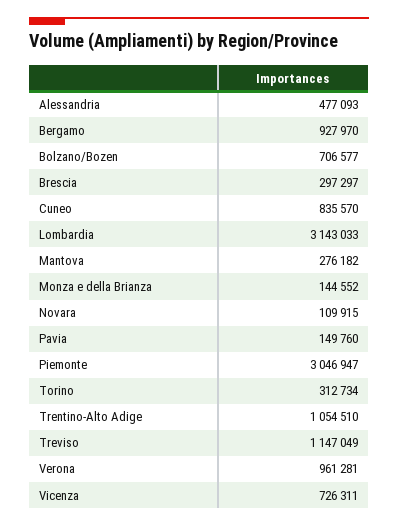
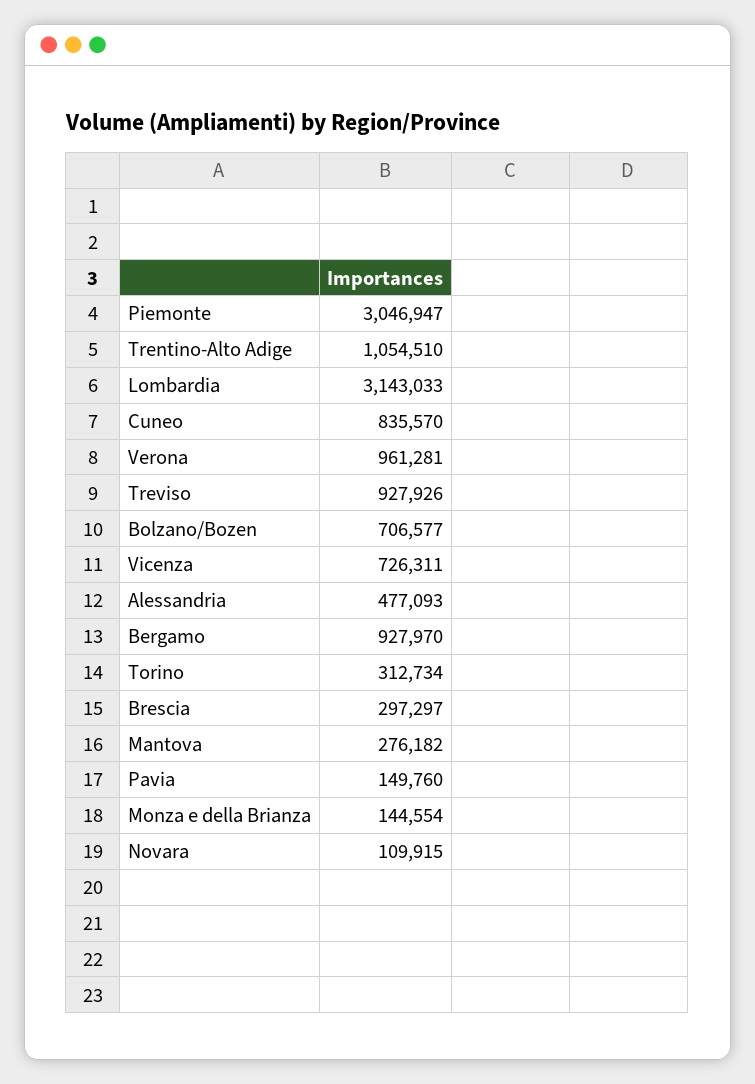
  {
    "Alessandria": 477093,
    "Bergamo": 927970,
    "Bolzano/Bozen": 706577,
    "Brescia": 297297,
    "Cuneo": 835570,
    "Lombardia": 3143033,
    "Mantova": 276182,
-   "Monza e della Brianza": 144552,
+   "Monza e della Brianza": 144554,
    "Novara": 109915,
    "Pavia": 149760,
    "Piemonte": 3046947,
    "Torino": 312734,
    "Trentino-Alto Adige": 1054510,
-   "Treviso": 1147049,
+   "Treviso": 927926,
    "Verona": 961281,
    "Vicenza": 726311
  }

